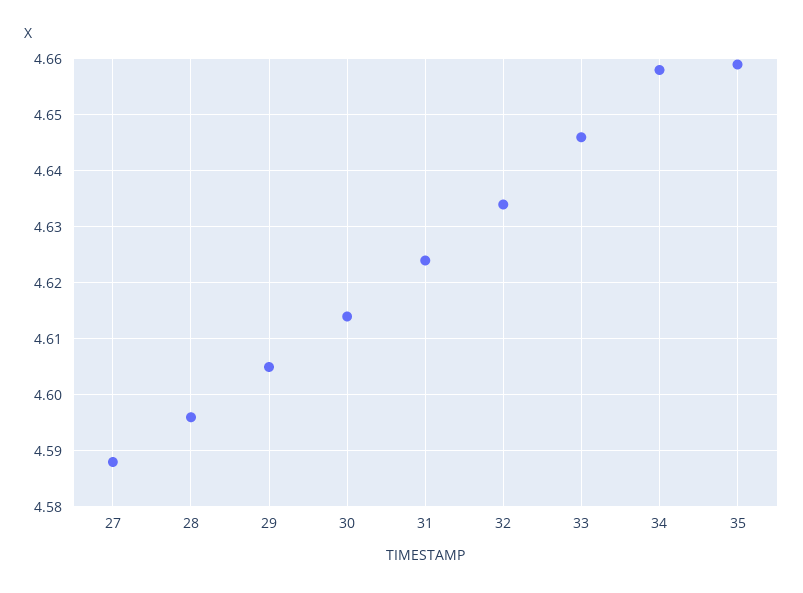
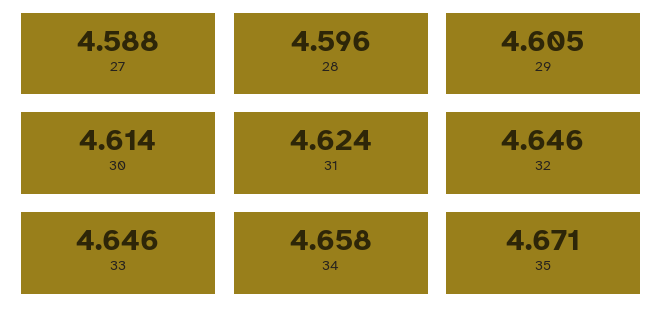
  {
    "27": 4.588,
    "28": 4.596,
    "29": 4.605,
    "30": 4.614,
    "31": 4.624,
-   "32": 4.635,
+   "32": 4.646,
    "33": 4.646,
    "34": 4.658,
-   "35": 4.66
+   "35": 4.671
  }

